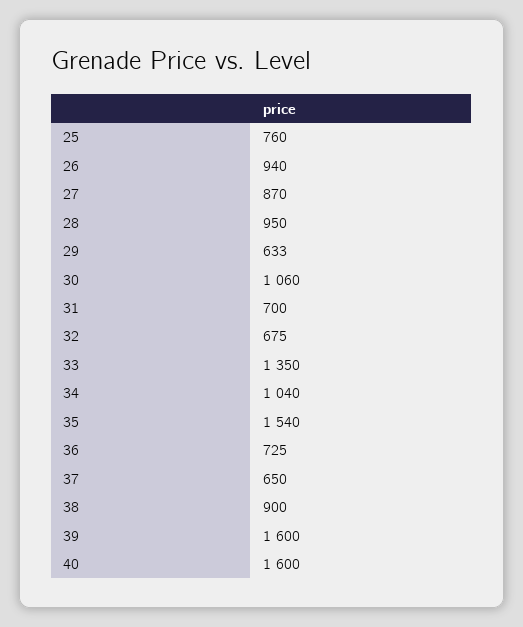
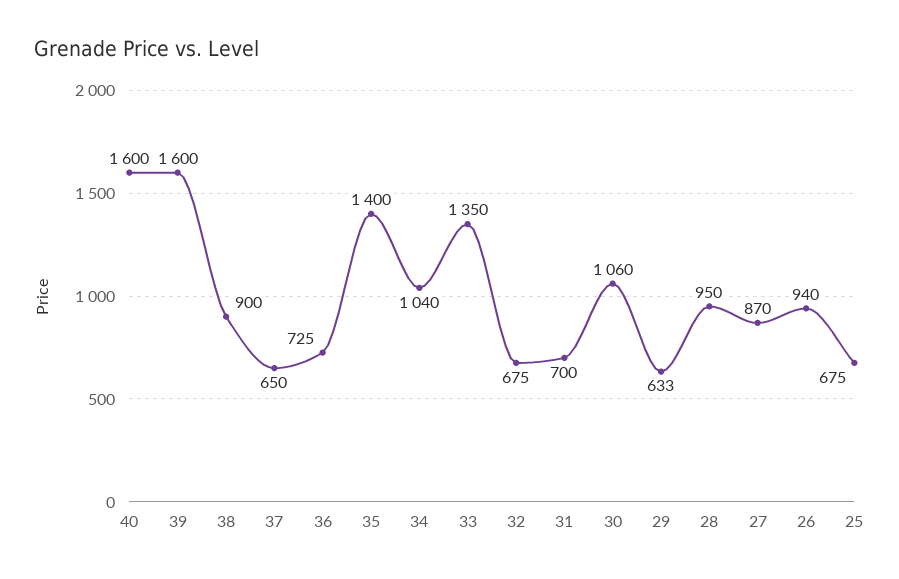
  {
-   "25": 760,
+   "25": 675,
    "26": 940,
    "27": 870,
    "28": 950,
    "29": 633,
    "30": 1060,
    "31": 700,
    "32": 675,
    "33": 1350,
    "34": 1040,
-   "35": 1540,
+   "35": 1400,
    "36": 725,
    "37": 650,
    "38": 900,
    "39": 1600,
    "40": 1600
  }

